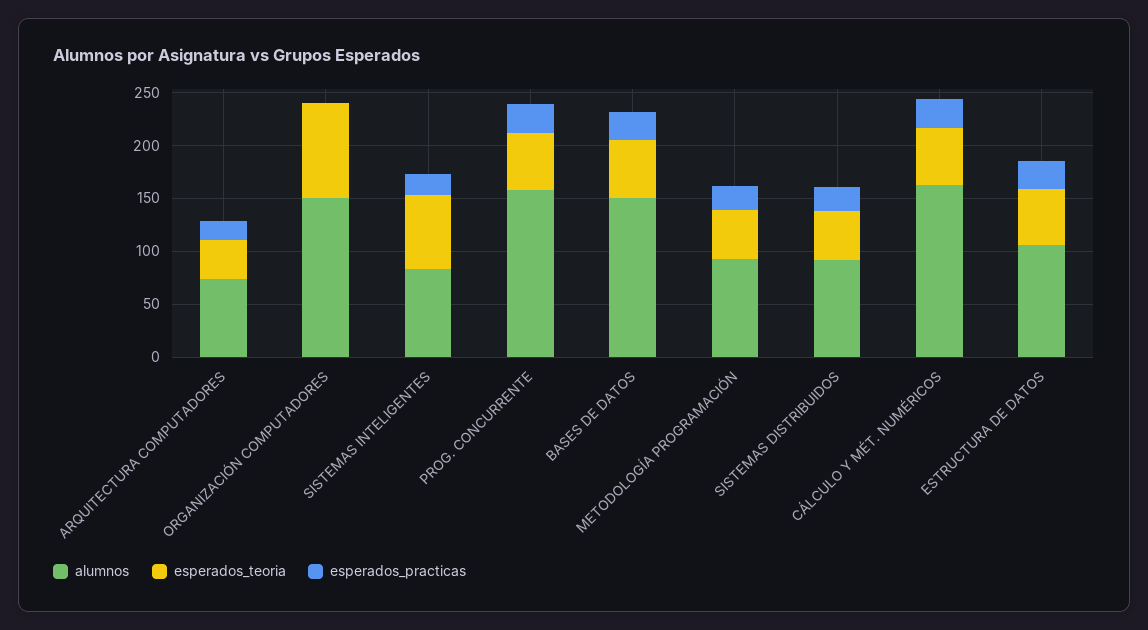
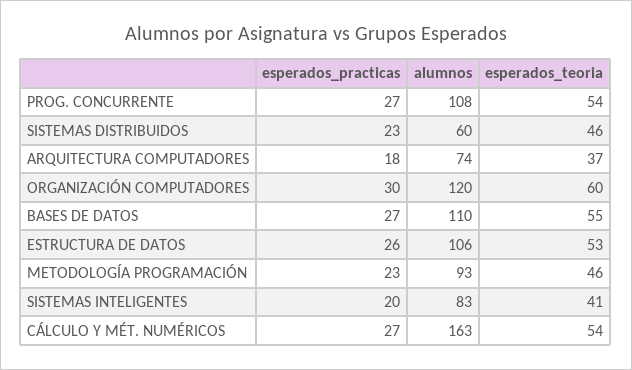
  {
    "alumnos": {
      "ARQUITECTURA COMPUTADORES": 74,
-     "ORGANIZACIÓN COMPUTADORES": 150,
+     "ORGANIZACIÓN COMPUTADORES": 120,
      "SISTEMAS INTELIGENTES": 83,
-     "PROG. CONCURRENTE": 160,
+     "PROG. CONCURRENTE": 108,
-     "BASES DE DATOS": 150,
+     "BASES DE DATOS": 110,
      "METODOLOGÍA PROGRAMACIÓN": 93,
-     "SISTEMAS DISTRIBUIDOS": 90,
+     "SISTEMAS DISTRIBUIDOS": 60,
      "CÁLCULO Y MÉT. NUMÉRICOS": 163,
      "ESTRUCTURA DE DATOS": 106
    },
    "esperados_teoria": {
      "ARQUITECTURA COMPUTADORES": 37,
-     "ORGANIZACIÓN COMPUTADORES": 90,
+     "ORGANIZACIÓN COMPUTADORES": 60,
-     "SISTEMAS INTELIGENTES": 70,
+     "SISTEMAS INTELIGENTES": 41,
      "PROG. CONCURRENTE": 54,
      "BASES DE DATOS": 55,
      "METODOLOGÍA PROGRAMACIÓN": 46,
      "SISTEMAS DISTRIBUIDOS": 46,
      "CÁLCULO Y MÉT. NUMÉRICOS": 54,
      "ESTRUCTURA DE DATOS": 53
    },
    "esperados_practicas": {
      "ARQUITECTURA COMPUTADORES": 18,
-     "ORGANIZACIÓN COMPUTADORES": 0,
+     "ORGANIZACIÓN COMPUTADORES": 30,
      "SISTEMAS INTELIGENTES": 20,
      "PROG. CONCURRENTE": 27,
      "BASES DE DATOS": 27,
      "METODOLOGÍA PROGRAMACIÓN": 23,
      "SISTEMAS DISTRIBUIDOS": 23,
      "CÁLCULO Y MÉT. NUMÉRICOS": 27,
      "ESTRUCTURA DE DATOS": 26
    }
  }

